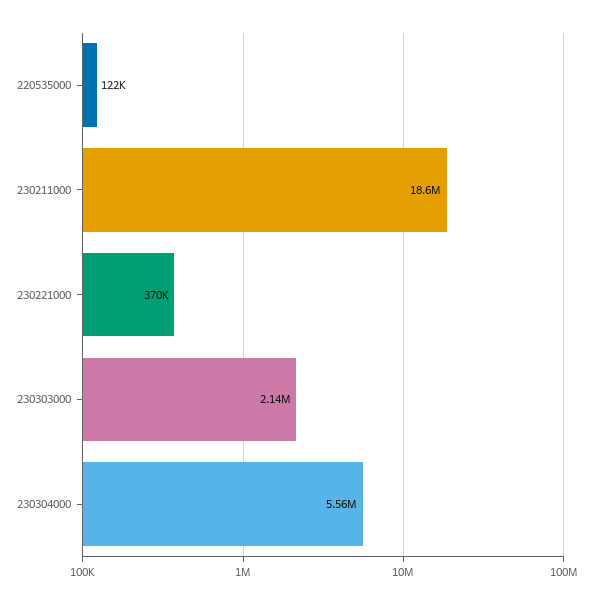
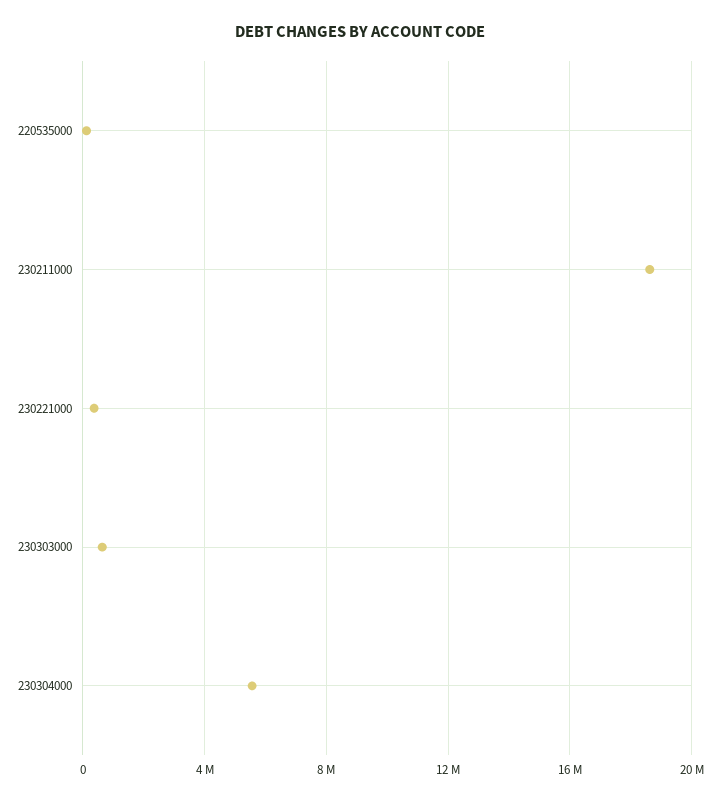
  {
    "220535000": 122000,
    "230211000": 18600000,
    "230221000": 370000,
-   "230303000": 2140000,
+   "230303000": 500000,
    "230304000": 5560000
  }

